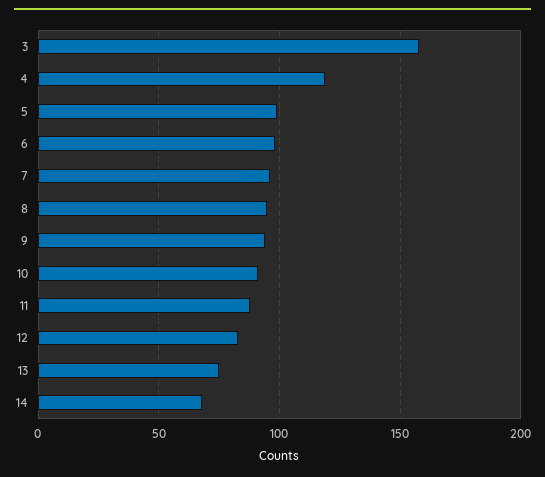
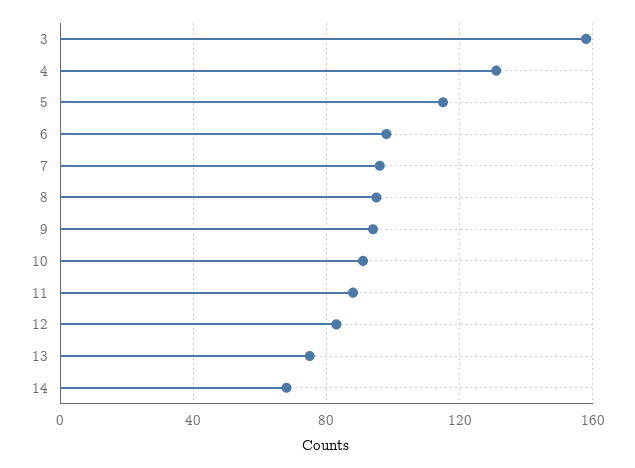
  {
    "3": 160,
-   "4": 120,
+   "4": 130,
-   "5": 100,
+   "5": 115,
    "6": 100,
    "7": 95,
    "8": 95,
    "9": 95,
    "10": 90,
    "11": 90,
    "12": 85,
    "13": 75,
    "14": 70
  }

